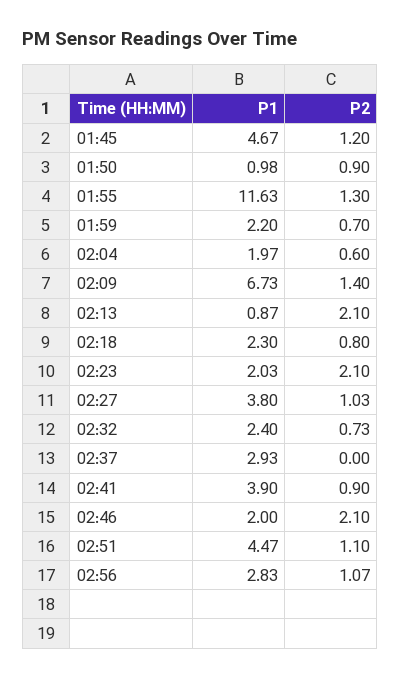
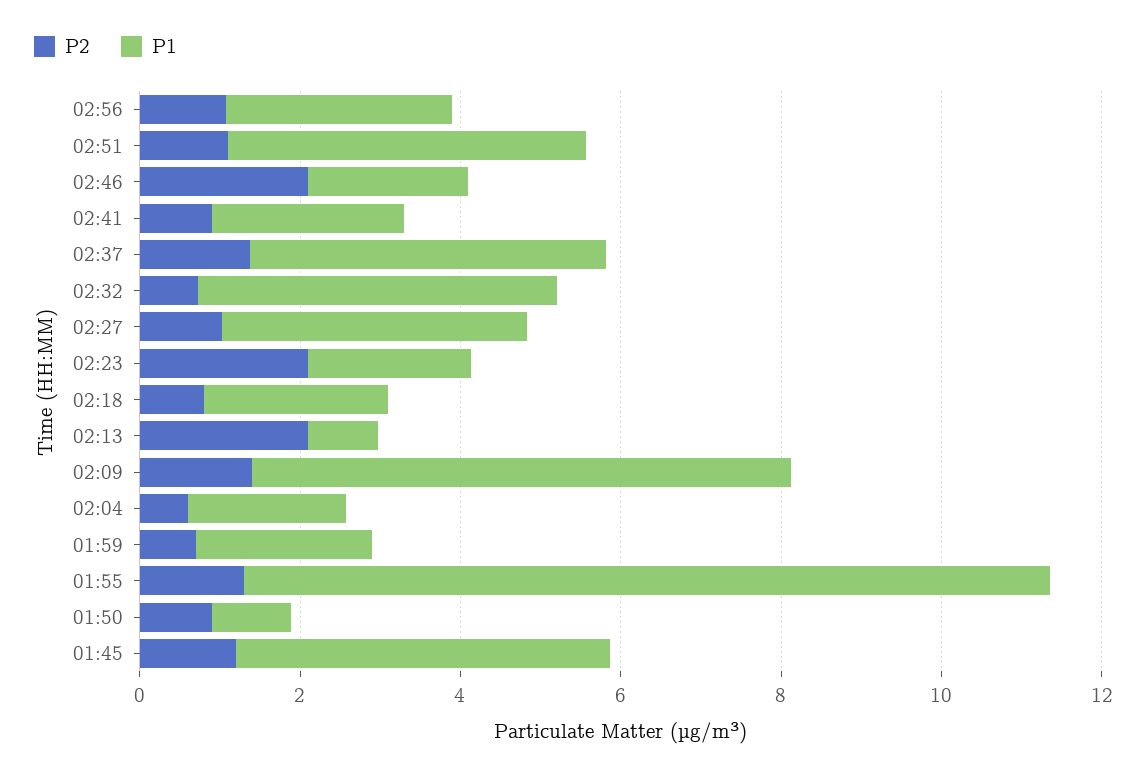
  {
    "P1": {
      "01:45": 4.67,
      "01:50": 0.98,
-     "01:55": 11.63,
+     "01:55": 10,
      "01:59": 2.2,
      "02:04": 1.97,
      "02:09": 6.73,
      "02:13": 0.87,
      "02:18": 2.3,
      "02:23": 2.03,
      "02:27": 3.8,
-     "02:32": 2.4,
+     "02:32": 4.5,
-     "02:37": 2.93,
+     "02:37": 4.5,
-     "02:41": 3.9,
+     "02:41": 2.5,
      "02:46": 2,
      "02:51": 4.47,
      "02:56": 2.83
    },
    "P2": {
      "01:45": 1.2,
      "01:50": 0.9,
      "01:55": 1.3,
      "01:59": 0.7,
      "02:04": 0.6,
      "02:09": 1.4,
      "02:13": 2.1,
      "02:18": 0.8,
      "02:23": 2.1,
      "02:27": 1.03,
      "02:32": 0.73,
-     "02:37": 0,
+     "02:37": 1.5,
      "02:41": 0.9,
      "02:46": 2.1,
      "02:51": 1.1,
      "02:56": 1.07
    }
  }

